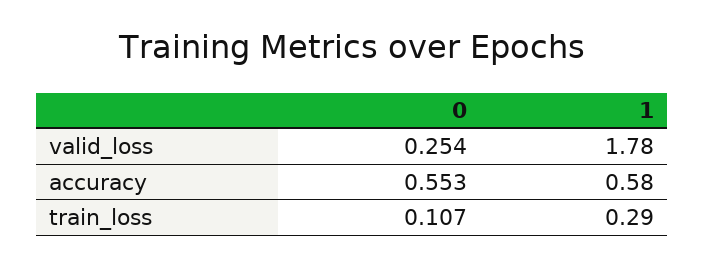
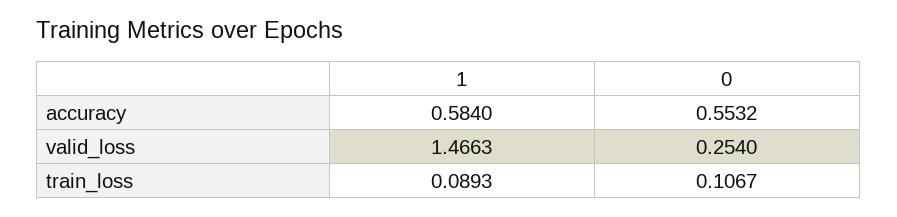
  {
    "0": {
      "valid_loss": 0.254,
      "accuracy": 0.5532,
      "train_loss": 0.1067
    },
    "1": {
-     "valid_loss": 1.78,
+     "valid_loss": 1.4663,
      "accuracy": 0.584,
-     "train_loss": 0.29
+     "train_loss": 0.0893
    }
  }

